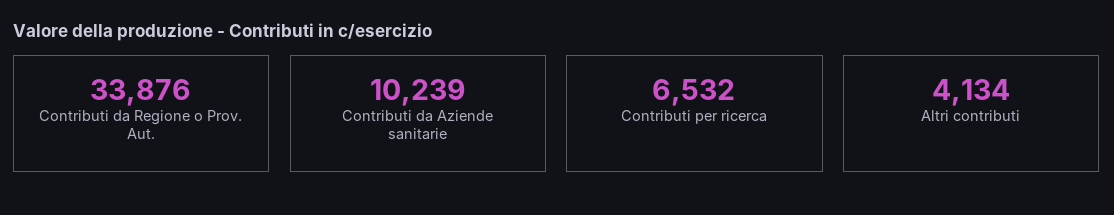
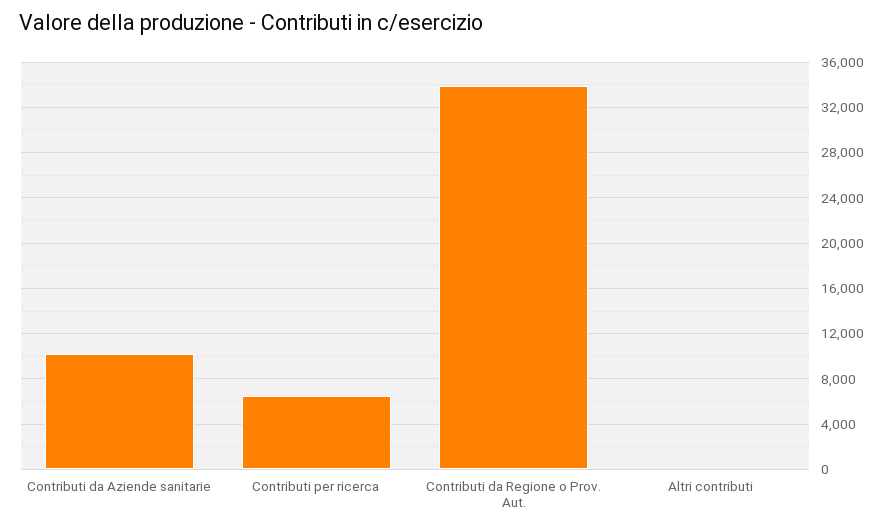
  {
    "Contributi da Regione o Prov. Aut.": 33876,
    "Contributi da Aziende sanitarie": 10239,
    "Contributi per ricerca": 6532,
-   "Altri contributi": 4134
+   "Altri contributi": 0
  }

